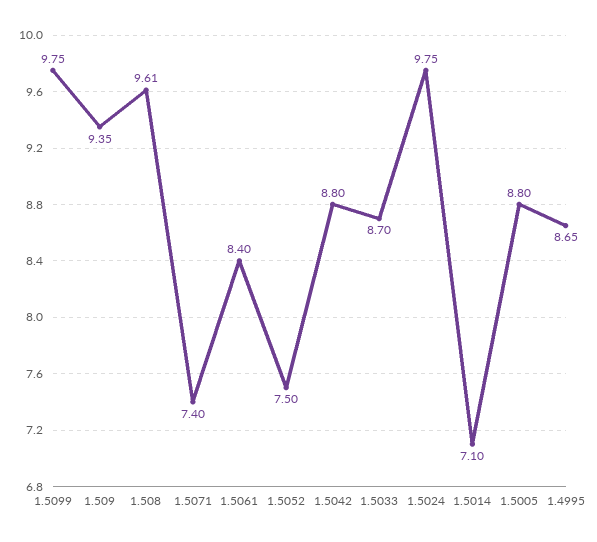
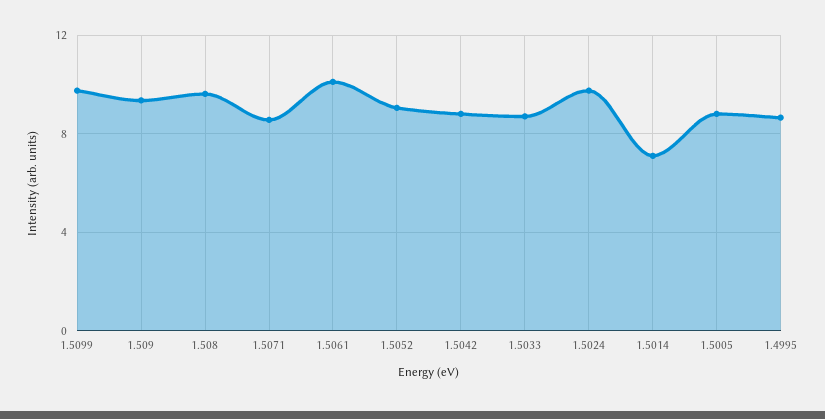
  {
    "1.5099": 9.75,
    "1.509": 9.35,
    "1.508": 9.61,
-   "1.5071": 7.4,
+   "1.5071": 8.5,
-   "1.5061": 8.4,
+   "1.5061": 10,
-   "1.5052": 7.5,
+   "1.5052": 9,
    "1.5042": 8.8,
    "1.5033": 8.7,
    "1.5024": 9.75,
    "1.5014": 7.1,
    "1.5005": 8.8,
    "1.4995": 8.65
  }

